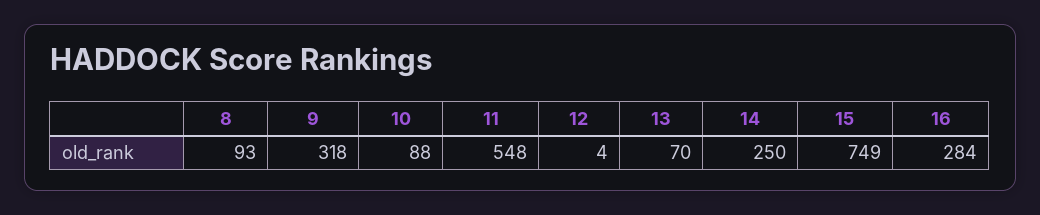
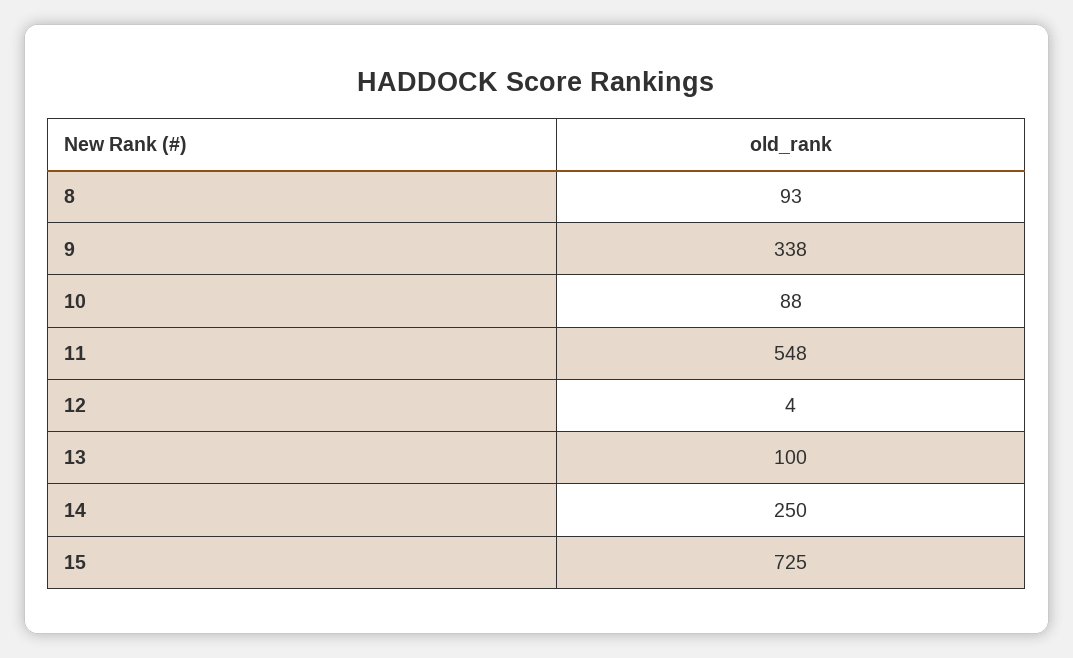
  {
    "8": 93,
-   "9": 318,
+   "9": 338,
    "10": 88,
    "11": 548,
    "12": 4,
-   "13": 70,
+   "13": 100,
    "14": 250,
-   "15": 749,
+   "15": 725
-   "16": 284
  }

